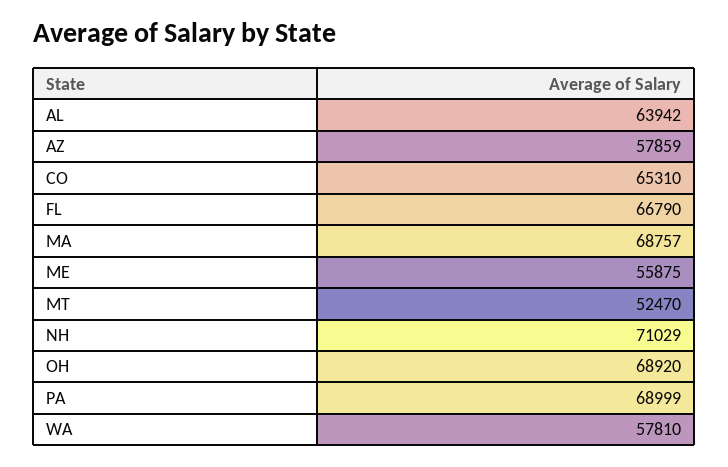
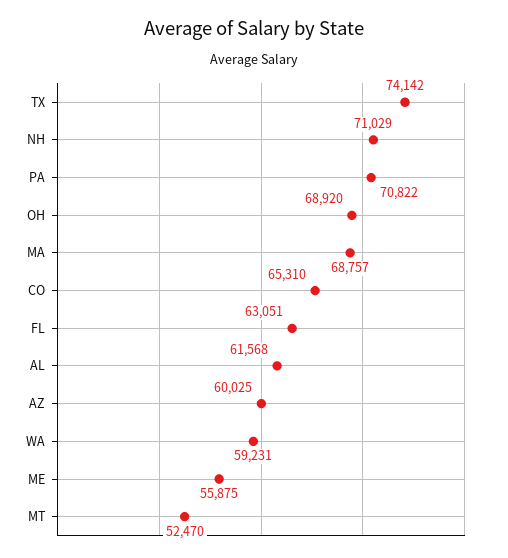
  {
-   "AL": 63942,
+   "AL": 61568,
-   "AZ": 57859,
+   "AZ": 60025,
    "CO": 65310,
-   "FL": 66790,
+   "FL": 63051,
    "MA": 68757,
    "ME": 55875,
    "MT": 52470,
    "NH": 71029,
    "OH": 68920,
-   "PA": 68999,
+   "PA": 70822,
-   "WA": 57810
+   "WA": 59231,
+   "TX": 74142
  }

